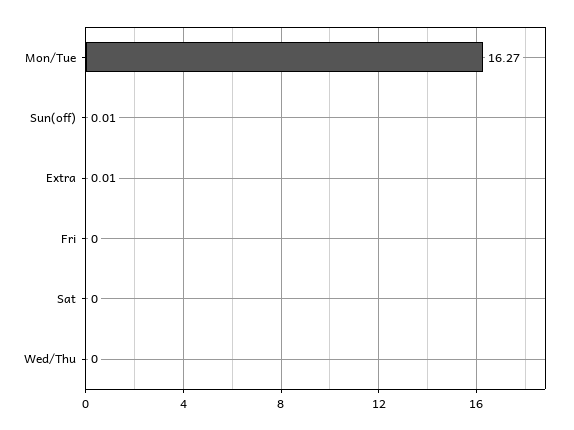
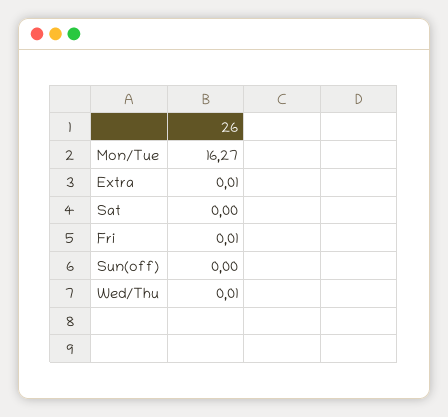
  {
    "Mon/Tue": 16.27,
-   "Sun(off)": 0.01,
+   "Sun(off)": 0,
    "Extra": 0.01,
-   "Fri": 0,
+   "Fri": 0.01,
    "Sat": 0,
-   "Wed/Thu": 0
+   "Wed/Thu": 0.01
  }

